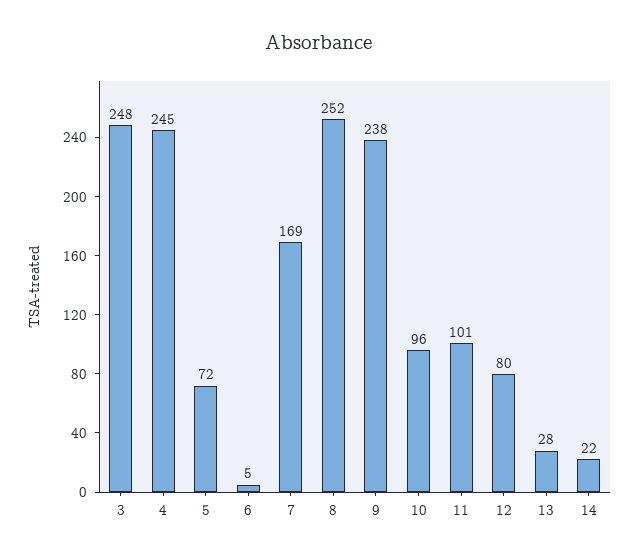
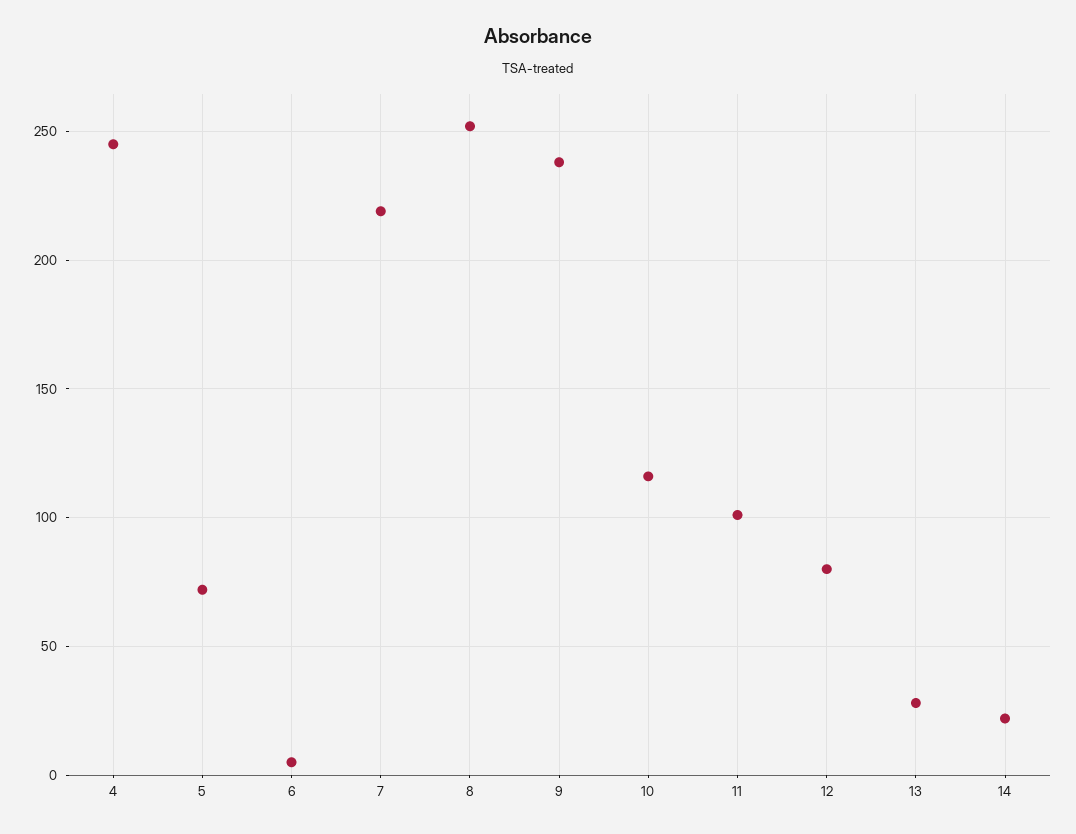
  {
-   "3": 248,
    "4": 245,
    "5": 72,
    "6": 5,
-   "7": 169,
+   "7": 220,
    "8": 252,
    "9": 238,
-   "10": 96,
+   "10": 115,
    "11": 101,
    "12": 80,
    "13": 28,
    "14": 22
  }

